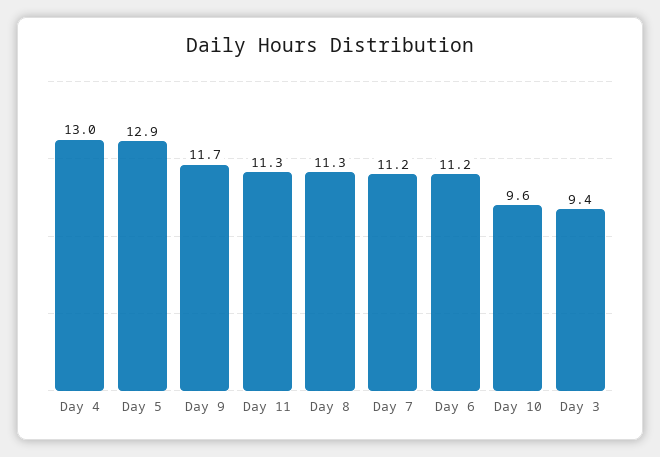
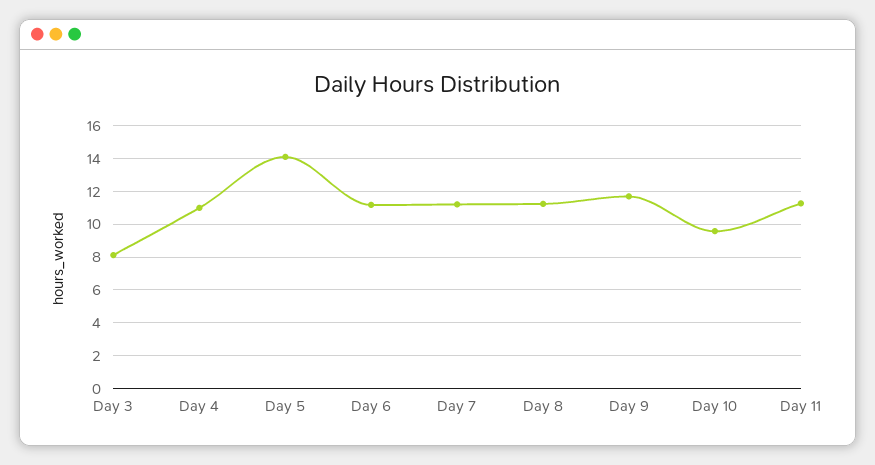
  {
-   "Day 4": 13,
+   "Day 4": 11,
-   "Day 5": 12.9,
+   "Day 5": 14,
    "Day 9": 11.7,
    "Day 11": 11.3,
    "Day 8": 11.3,
    "Day 7": 11.2,
    "Day 6": 11.2,
    "Day 10": 9.6,
-   "Day 3": 9.4
+   "Day 3": 8
  }

